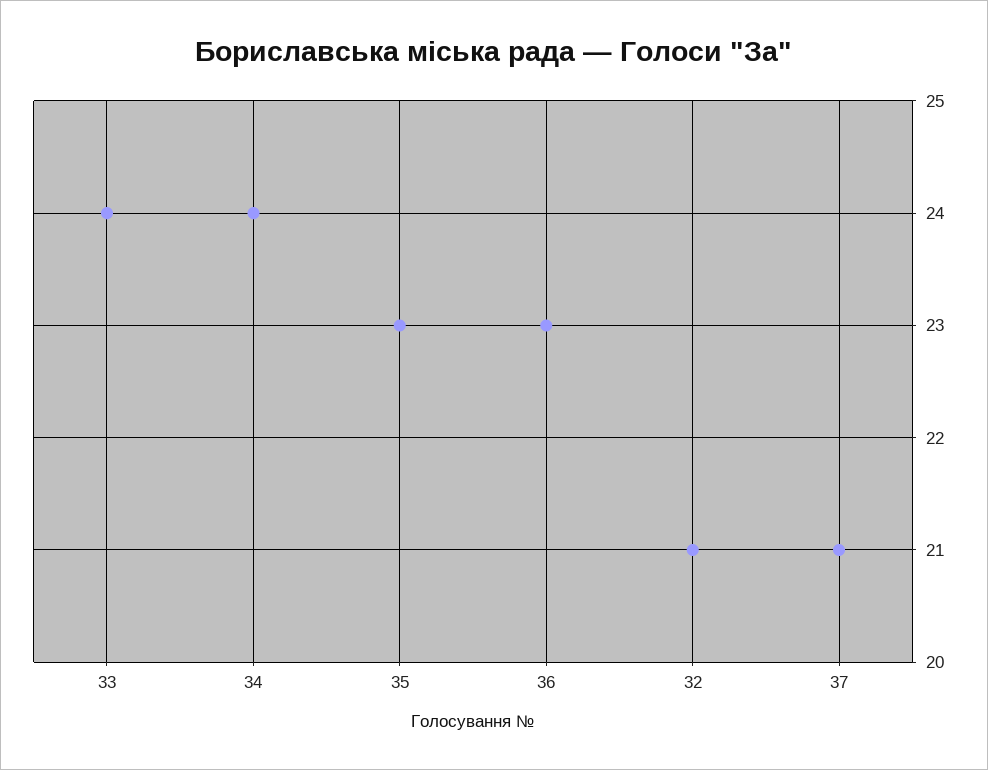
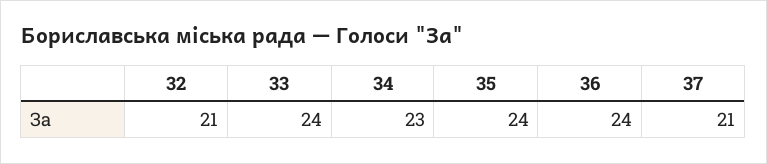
  {
    "33": 24,
-   "34": 24,
+   "34": 23,
-   "35": 23,
+   "35": 24,
-   "36": 23,
+   "36": 24,
    "32": 21,
    "37": 21
  }

